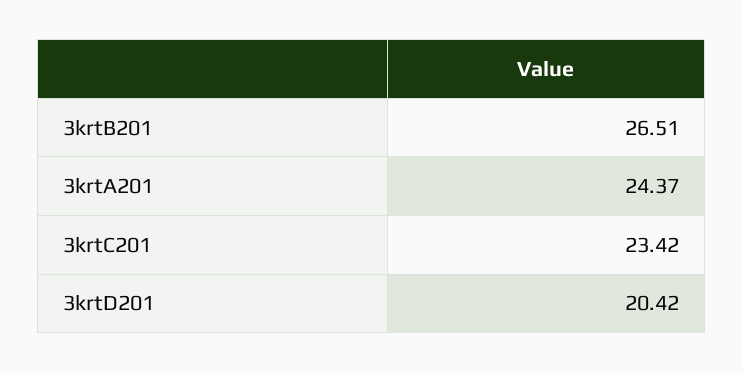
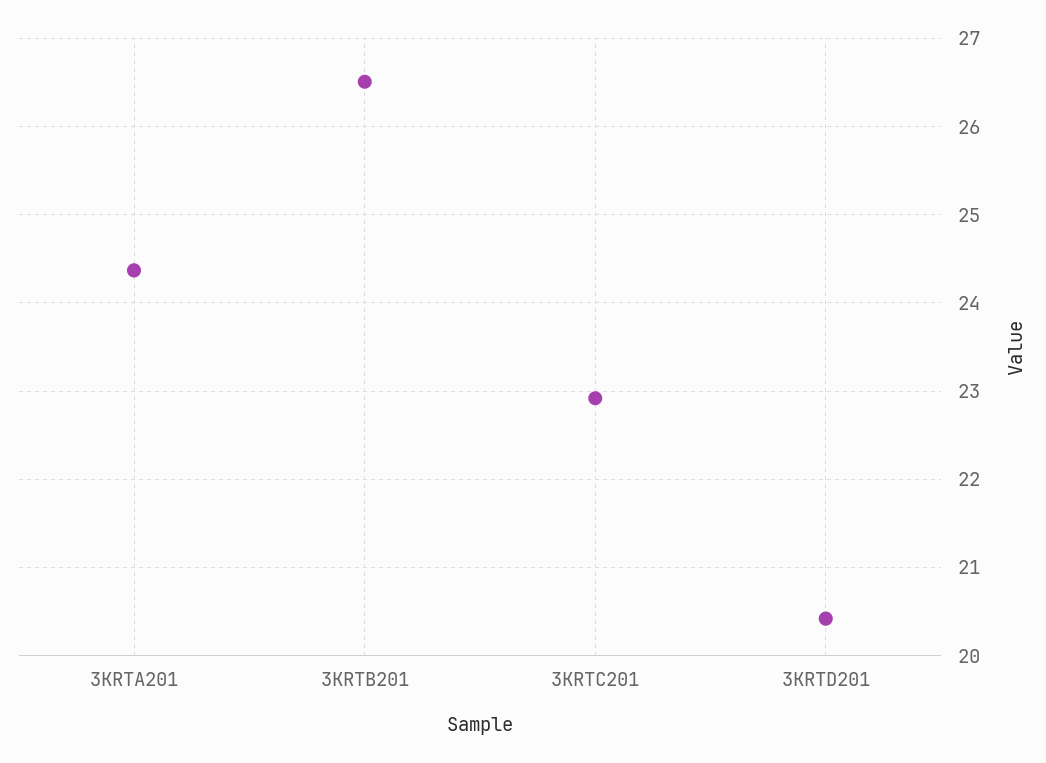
  {
    "3krtB201": 26.51,
    "3krtA201": 24.37,
-   "3krtC201": 23.42,
+   "3krtC201": 22.9,
    "3krtD201": 20.42
  }

